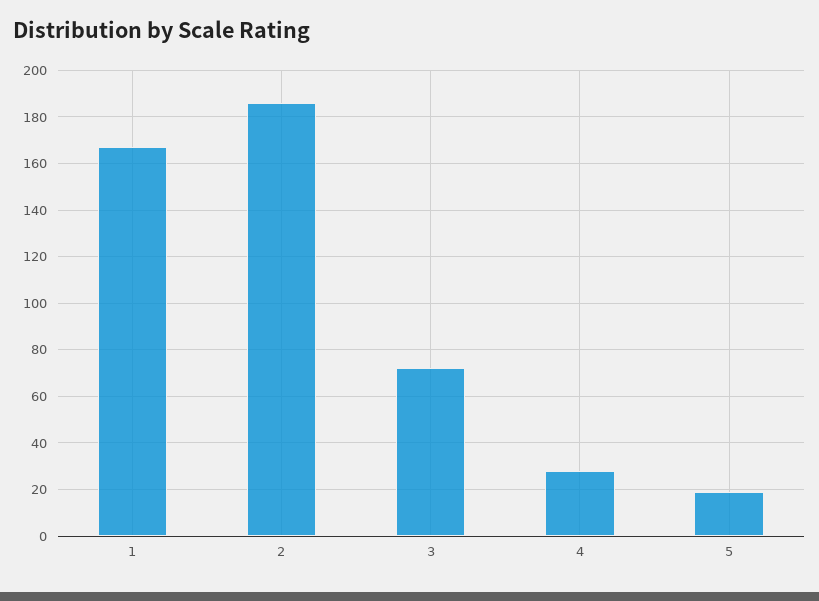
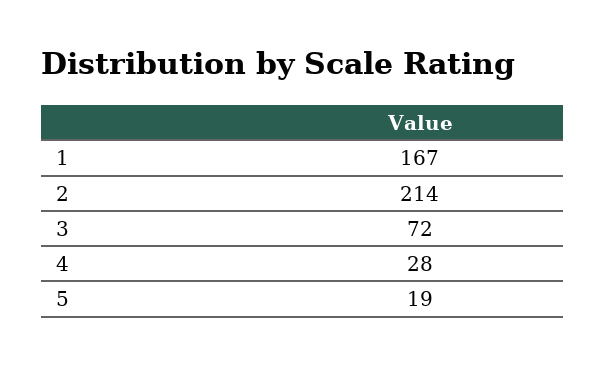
  {
    "1": 167,
-   "2": 185,
+   "2": 214,
    "3": 72,
    "4": 28,
    "5": 19
  }

